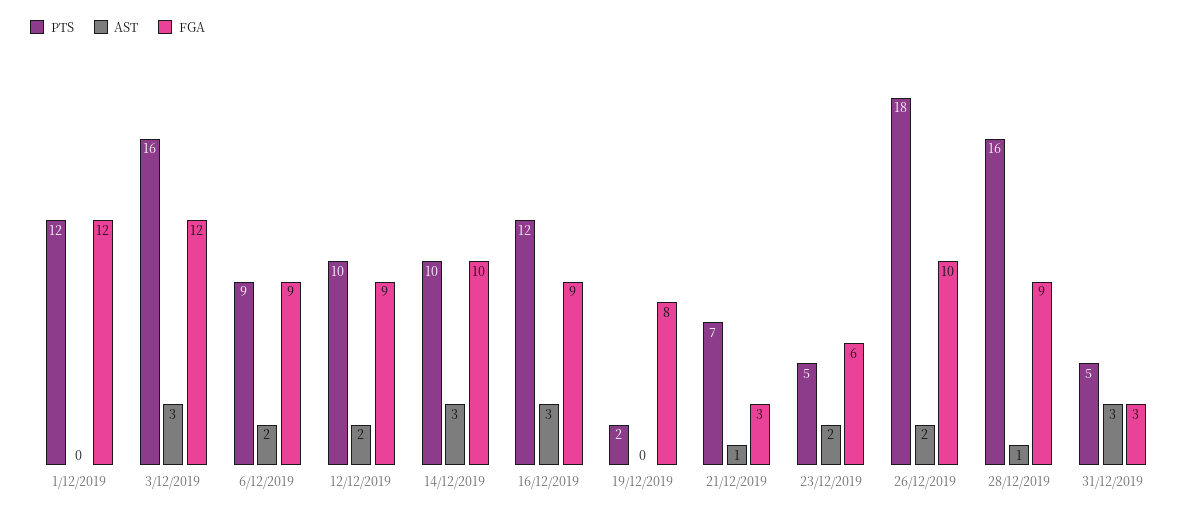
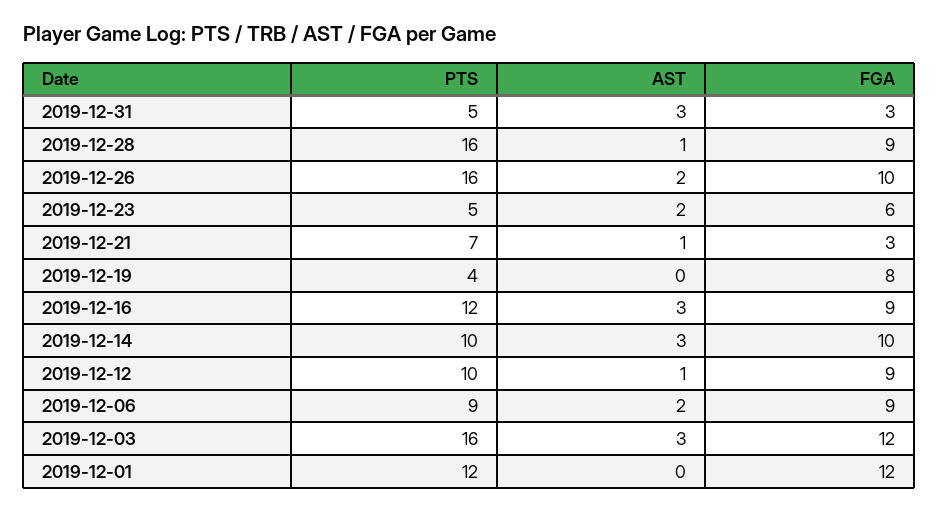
  {
    "PTS": {
      "1/12/2019": 12,
      "3/12/2019": 16,
      "6/12/2019": 9,
      "12/12/2019": 10,
      "14/12/2019": 10,
      "16/12/2019": 12,
-     "19/12/2019": 2,
+     "19/12/2019": 4,
      "21/12/2019": 7,
      "23/12/2019": 5,
-     "26/12/2019": 18,
+     "26/12/2019": 16,
      "28/12/2019": 16,
      "31/12/2019": 5
    },
    "AST": {
      "1/12/2019": 0,
      "3/12/2019": 3,
      "6/12/2019": 2,
-     "12/12/2019": 2,
+     "12/12/2019": 1,
      "14/12/2019": 3,
      "16/12/2019": 3,
      "19/12/2019": 0,
      "21/12/2019": 1,
      "23/12/2019": 2,
      "26/12/2019": 2,
      "28/12/2019": 1,
      "31/12/2019": 3
    },
    "FGA": {
      "1/12/2019": 12,
      "3/12/2019": 12,
      "6/12/2019": 9,
      "12/12/2019": 9,
      "14/12/2019": 10,
      "16/12/2019": 9,
      "19/12/2019": 8,
      "21/12/2019": 3,
      "23/12/2019": 6,
      "26/12/2019": 10,
      "28/12/2019": 9,
      "31/12/2019": 3
    }
  }

